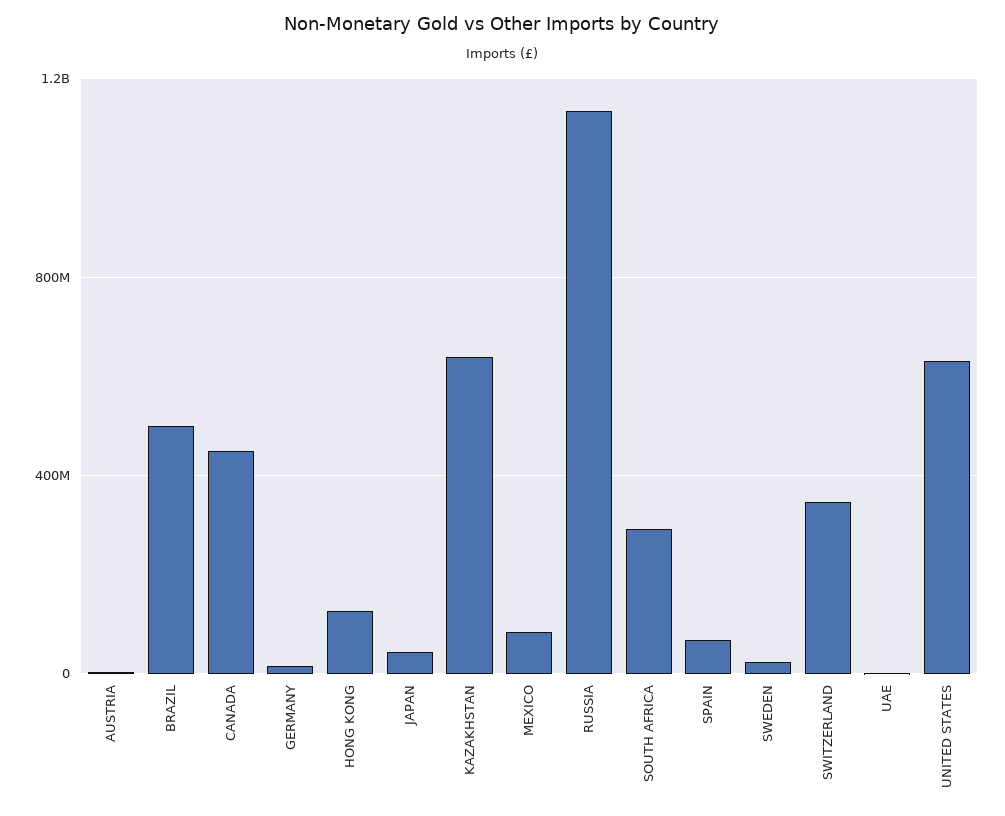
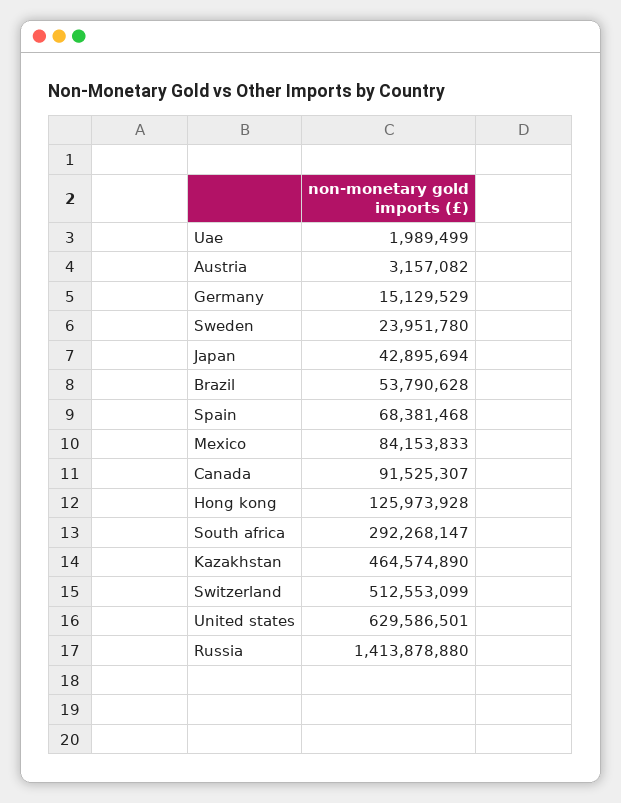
  {
    "AUSTRIA": 3157082,
-   "BRAZIL": 500000000,
+   "BRAZIL": 53790628,
-   "CANADA": 450000000,
+   "CANADA": 91525307,
    "GERMANY": 15129529,
    "HONG KONG": 125973928,
    "JAPAN": 42895694,
-   "KAZAKHSTAN": 650000000,
+   "KAZAKHSTAN": 464574890,
    "MEXICO": 84153833,
-   "RUSSIA": 1150000000,
+   "RUSSIA": 1413878880,
    "SOUTH AFRICA": 292268147,
    "SPAIN": 68381468,
    "SWEDEN": 23951780,
-   "SWITZERLAND": 350000000,
+   "SWITZERLAND": 512553099,
    "UAE": 1989499,
    "UNITED STATES": 629586501
  }

